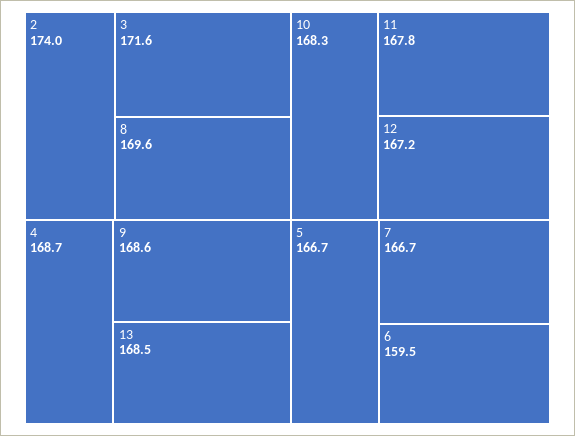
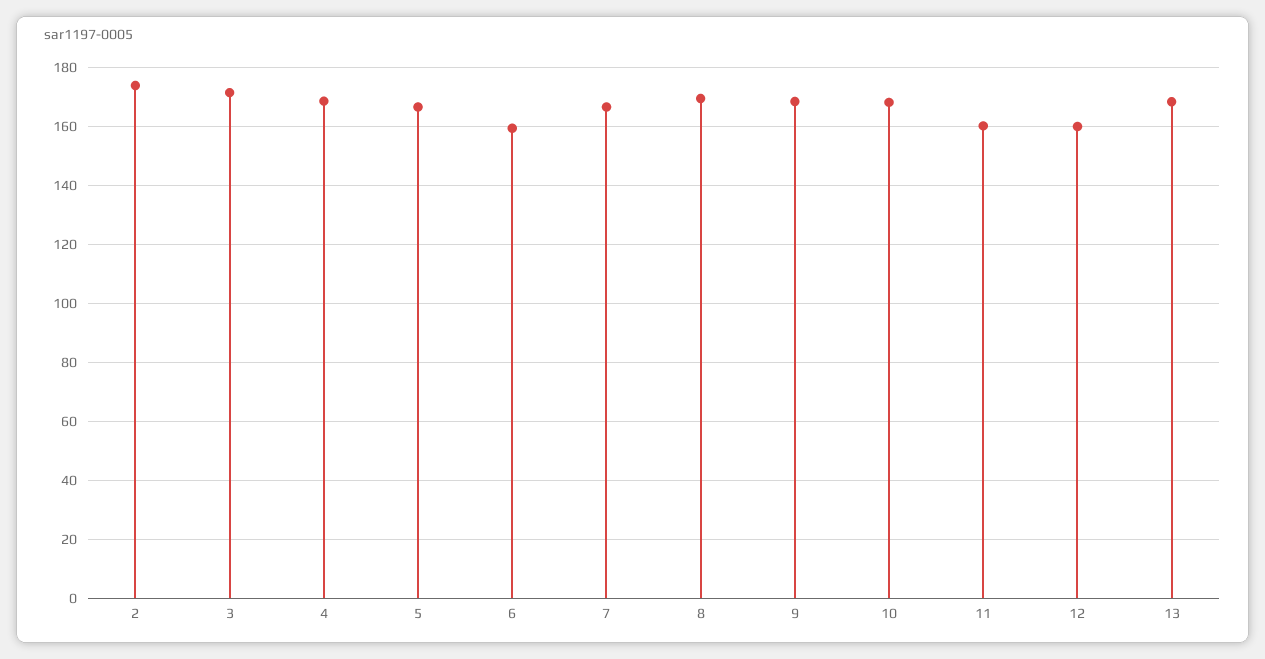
  {
    "2": 174,
    "3": 171.6,
    "8": 169.6,
    "4": 168.7,
    "9": 168.6,
    "13": 168.5,
    "10": 168.3,
-   "11": 167.8,
+   "11": 160,
-   "12": 167.2,
+   "12": 160,
    "5": 166.7,
    "7": 166.7,
    "6": 159.5
  }

